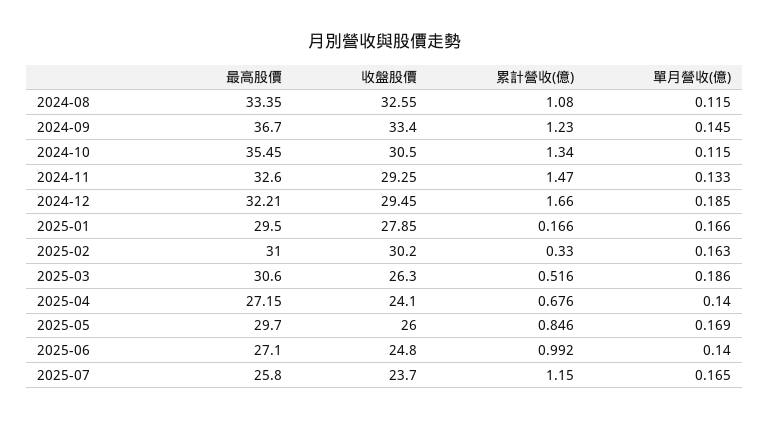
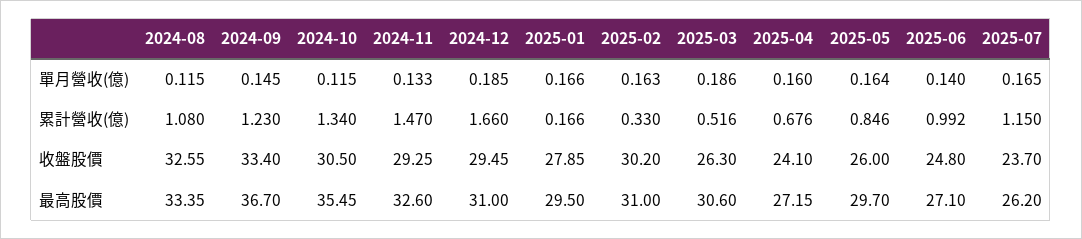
  {
    "最高股價": {
      "2024-08": 33.35,
      "2024-09": 36.7,
      "2024-10": 35.45,
      "2024-11": 32.6,
-     "2024-12": 32.21,
+     "2024-12": 31,
      "2025-01": 29.5,
      "2025-02": 31,
      "2025-03": 30.6,
      "2025-04": 27.15,
      "2025-05": 29.7,
      "2025-06": 27.1,
-     "2025-07": 25.8
+     "2025-07": 26.2
    },
    "收盤股價": {
      "2024-08": 32.55,
      "2024-09": 33.4,
      "2024-10": 30.5,
      "2024-11": 29.25,
      "2024-12": 29.45,
      "2025-01": 27.85,
      "2025-02": 30.2,
      "2025-03": 26.3,
      "2025-04": 24.1,
      "2025-05": 26,
      "2025-06": 24.8,
      "2025-07": 23.7
    },
    "累計營收(億)": {
      "2024-08": 1.08,
      "2024-09": 1.23,
      "2024-10": 1.34,
      "2024-11": 1.47,
      "2024-12": 1.66,
      "2025-01": 0.166,
      "2025-02": 0.33,
      "2025-03": 0.516,
      "2025-04": 0.676,
      "2025-05": 0.846,
      "2025-06": 0.992,
      "2025-07": 1.15
    },
    "單月營收(億)": {
      "2024-08": 0.115,
      "2024-09": 0.145,
      "2024-10": 0.115,
      "2024-11": 0.133,
      "2024-12": 0.185,
      "2025-01": 0.166,
      "2025-02": 0.163,
      "2025-03": 0.186,
-     "2025-04": 0.14,
+     "2025-04": 0.16,
-     "2025-05": 0.169,
+     "2025-05": 0.164,
      "2025-06": 0.14,
      "2025-07": 0.165
    }
  }

